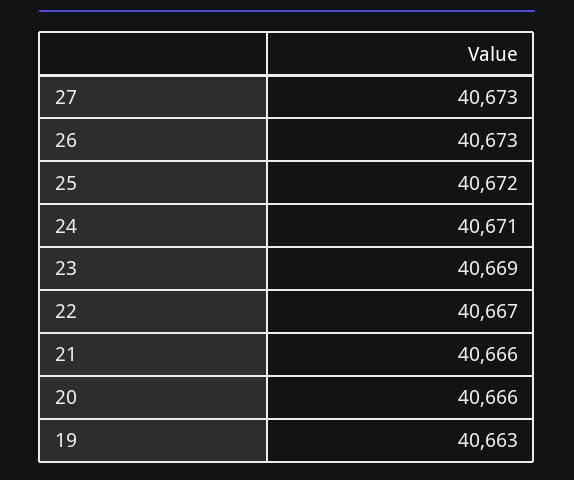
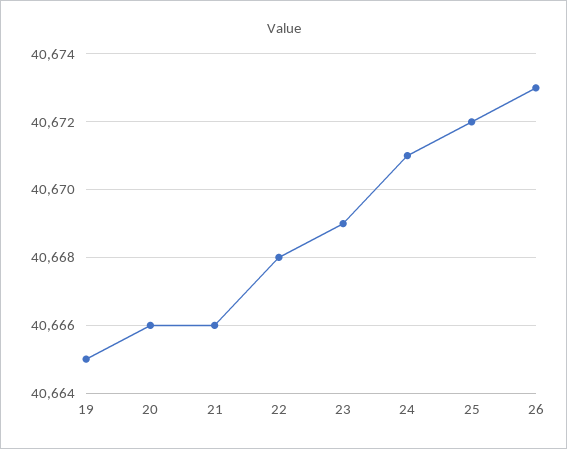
  {
-   "27": 40673,
    "26": 40673,
    "25": 40672,
    "24": 40671,
    "23": 40669,
-   "22": 40667,
+   "22": 40668,
    "21": 40666,
    "20": 40666,
-   "19": 40663
+   "19": 40665
  }

